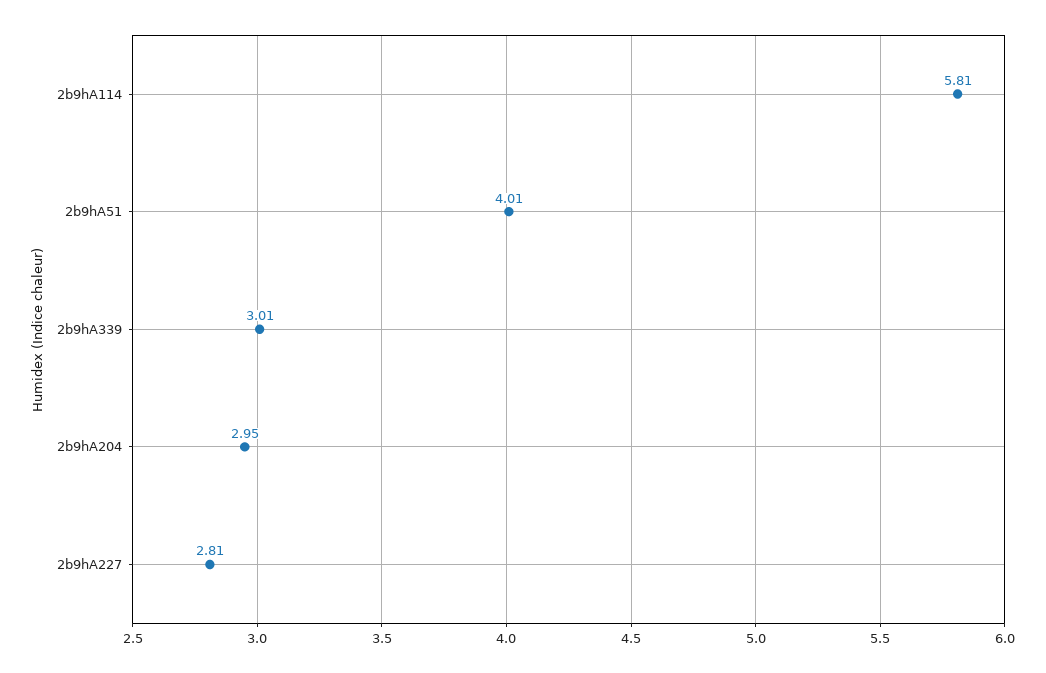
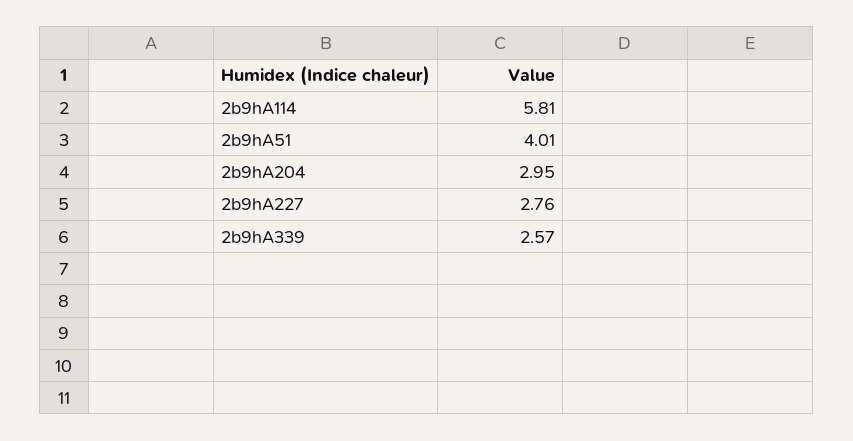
  {
    "2b9hA114": 5.81,
    "2b9hA51": 4.01,
-   "2b9hA339": 3.01,
+   "2b9hA339": 2.57,
    "2b9hA204": 2.95,
-   "2b9hA227": 2.81
+   "2b9hA227": 2.76
  }

